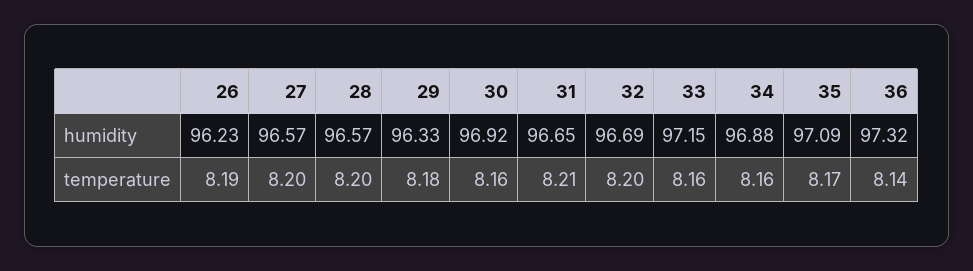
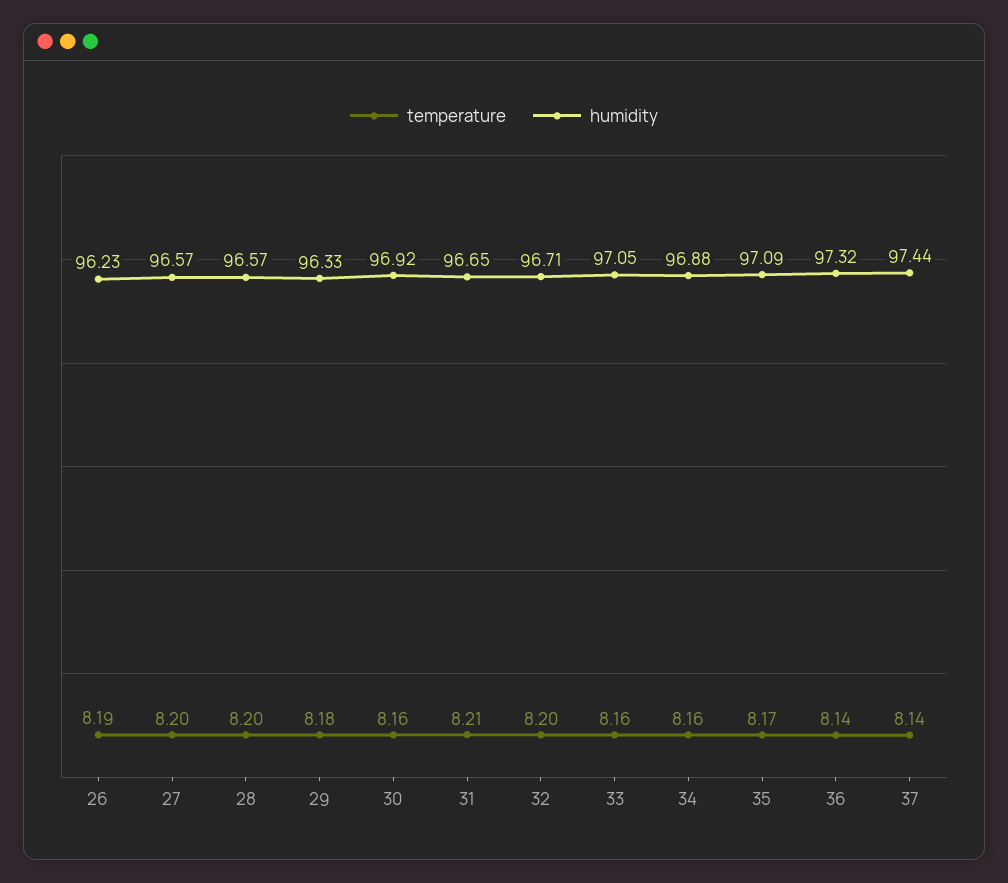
  {
    "humidity": {
      "26": 96.23,
      "27": 96.57,
      "28": 96.57,
      "29": 96.33,
      "30": 96.92,
      "31": 96.65,
-     "32": 96.69,
+     "32": 96.71,
-     "33": 97.15,
+     "33": 97.05,
      "34": 96.88,
      "35": 97.09,
-     "36": 97.32
+     "36": 97.32,
+     "37": 97.44
    },
    "temperature": {
      "26": 8.19,
      "27": 8.2,
      "28": 8.2,
      "29": 8.18,
      "30": 8.16,
      "31": 8.21,
      "32": 8.2,
      "33": 8.16,
      "34": 8.16,
      "35": 8.17,
-     "36": 8.14
+     "36": 8.14,
+     "37": 8.14
    }
  }

